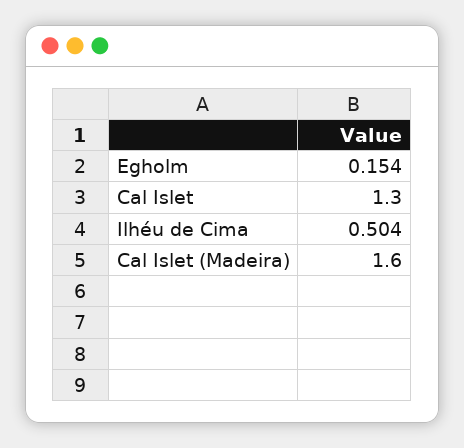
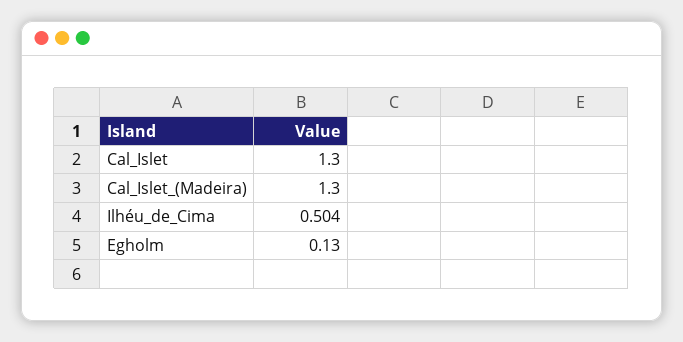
  {
-   "Egholm": 0.154,
+   "Egholm": 0.13,
    "Cal Islet": 1.3,
    "Ilhéu de Cima": 0.504,
-   "Cal Islet (Madeira)": 1.6
+   "Cal Islet (Madeira)": 1.3
  }

